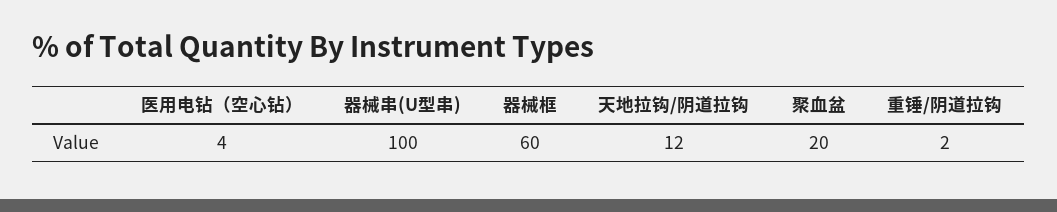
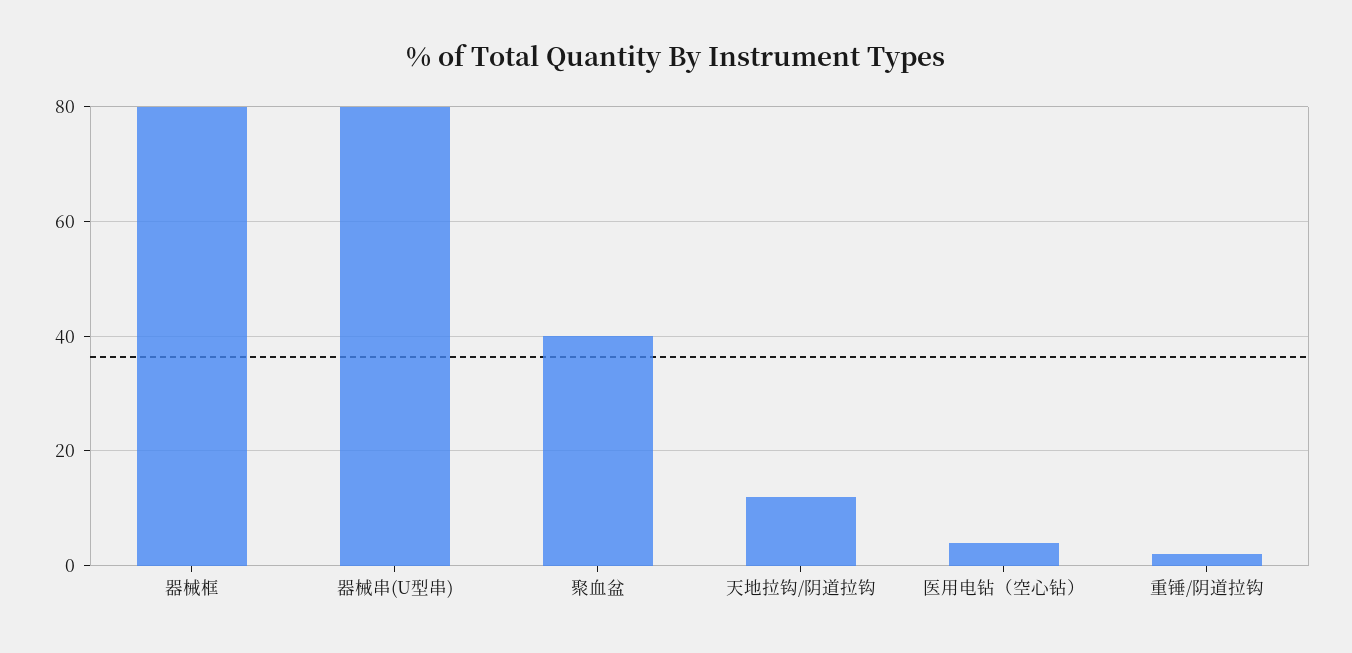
  {
    "医用电钻（空心钻）": 4,
-   "器械串(U型串)": 100,
+   "器械串(U型串)": 80,
-   "器械框": 60,
+   "器械框": 80,
    "天地拉钩/阴道拉钩": 12,
-   "聚血盆": 20,
+   "聚血盆": 40,
    "重锤/阴道拉钩": 2
  }

